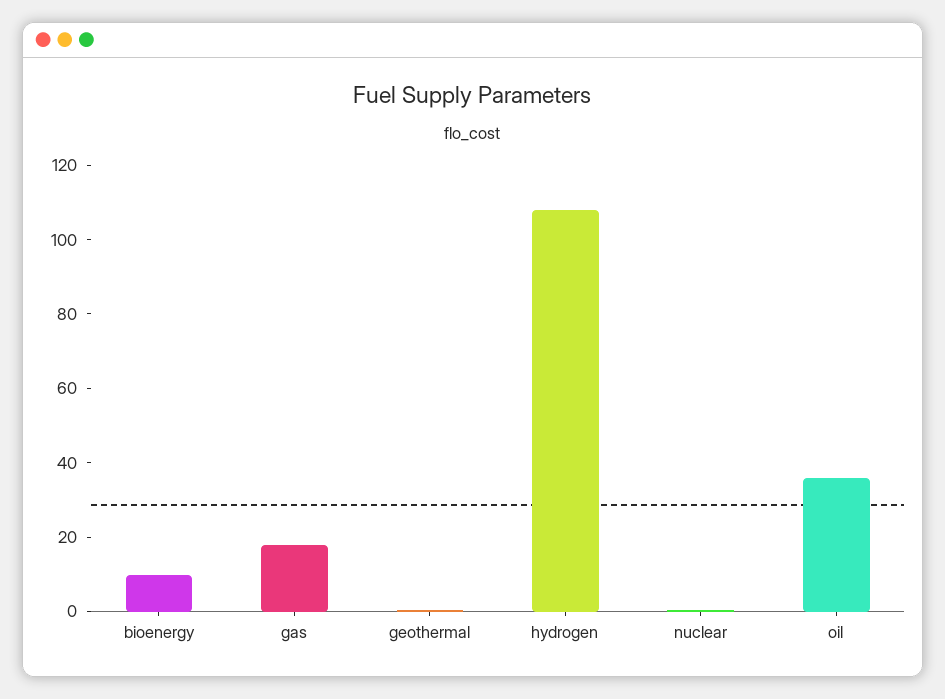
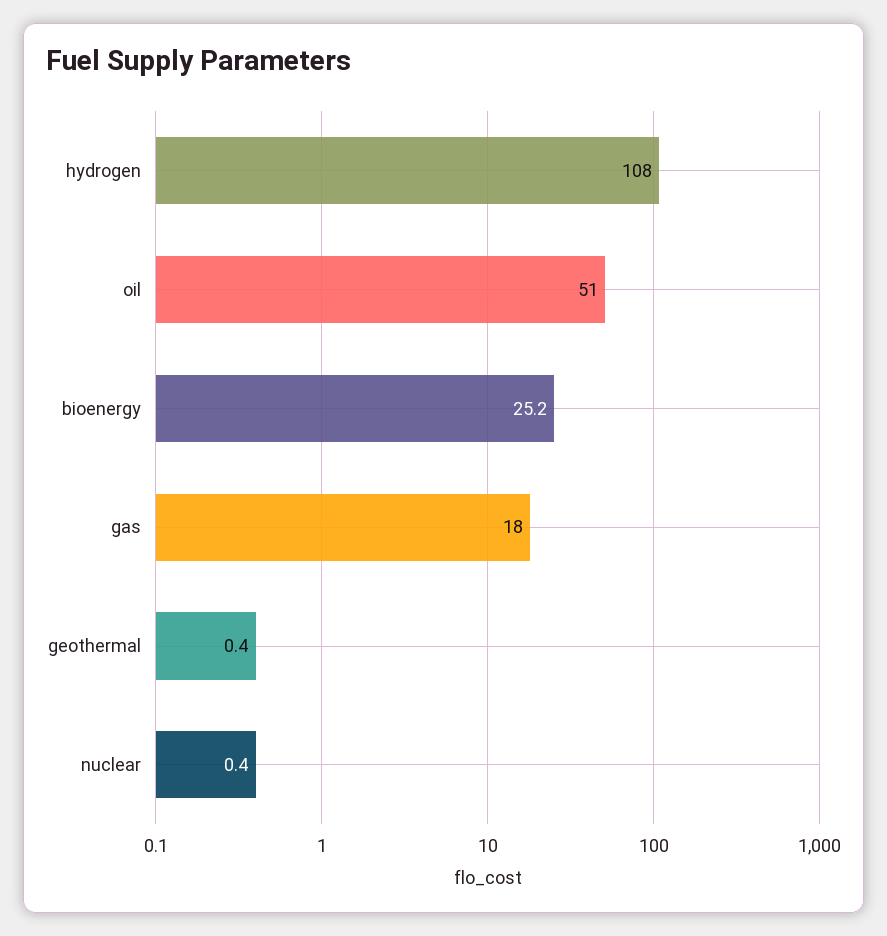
  {
-   "bioenergy": 10,
+   "bioenergy": 25.2,
    "gas": 18,
    "geothermal": 0.4,
    "hydrogen": 108,
    "nuclear": 0.4,
-   "oil": 35
+   "oil": 51
  }

